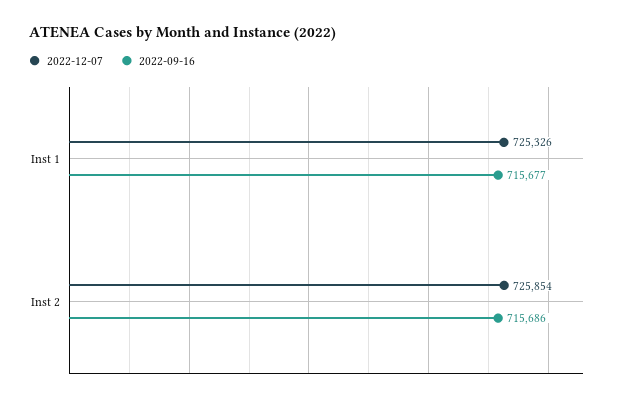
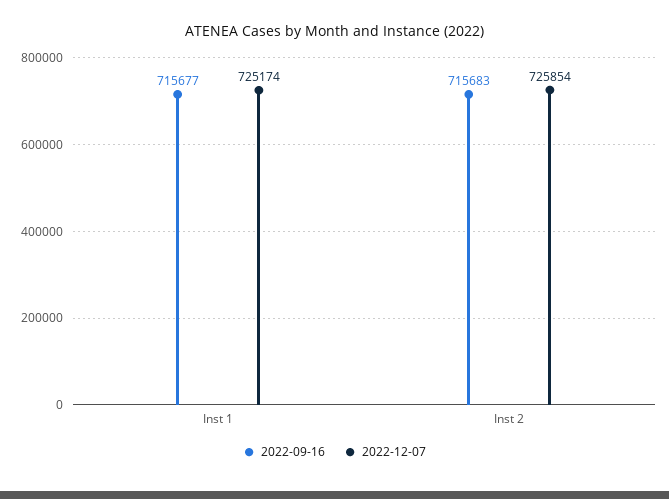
  {
    "2022-12-07": {
-     "Inst 1": 725326,
+     "Inst 1": 725174,
      "Inst 2": 725854
    },
    "2022-09-16": {
      "Inst 1": 715677,
-     "Inst 2": 715686
+     "Inst 2": 715683
    }
  }

